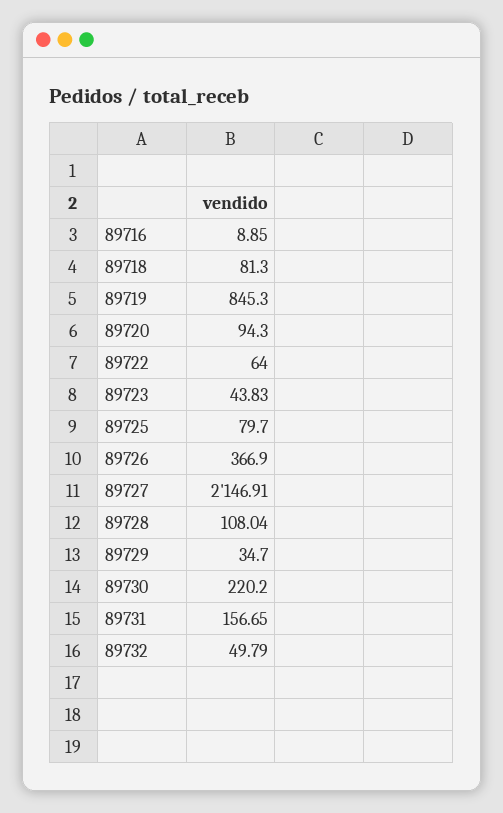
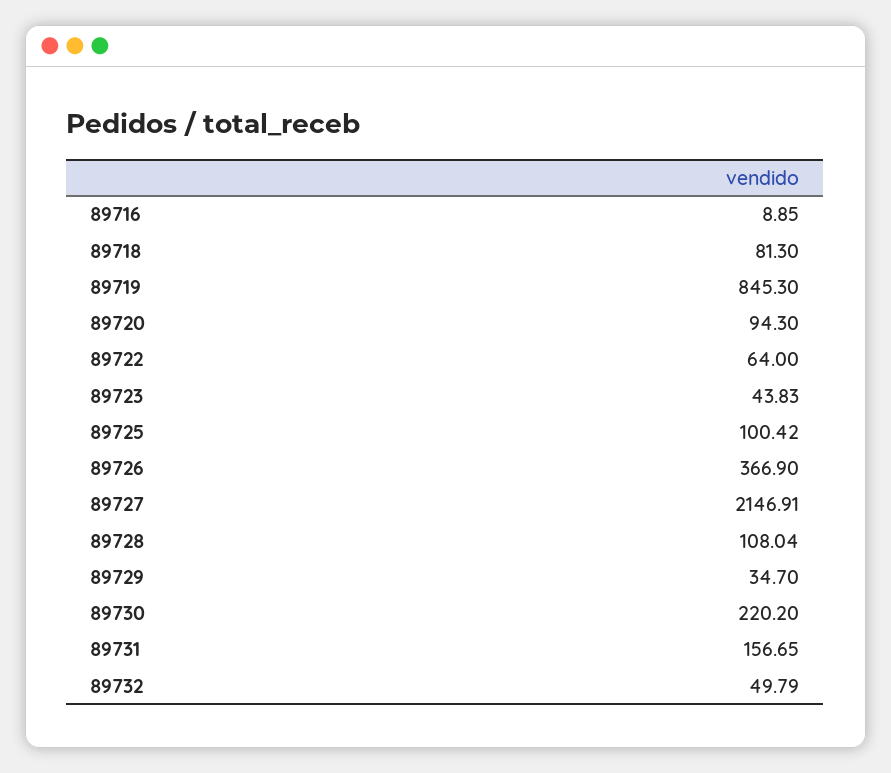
  {
    "89716": 8.85,
    "89718": 81.3,
    "89719": 845.3,
    "89720": 94.3,
    "89722": 64,
    "89723": 43.83,
-   "89725": 79.7,
+   "89725": 100.42,
    "89726": 366.9,
    "89727": 2146.91,
    "89728": 108.04,
    "89729": 34.7,
    "89730": 220.2,
    "89731": 156.65,
    "89732": 49.79
  }

